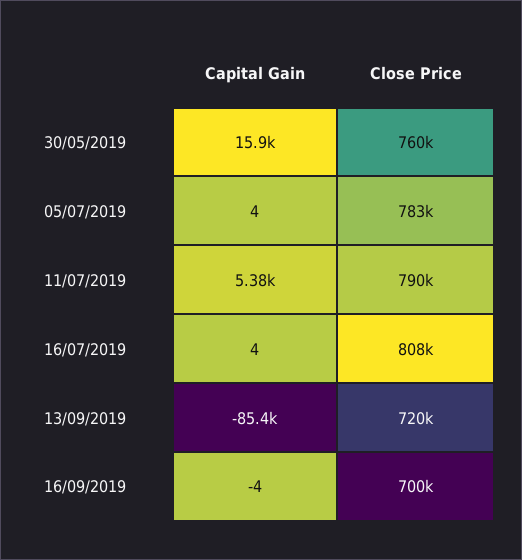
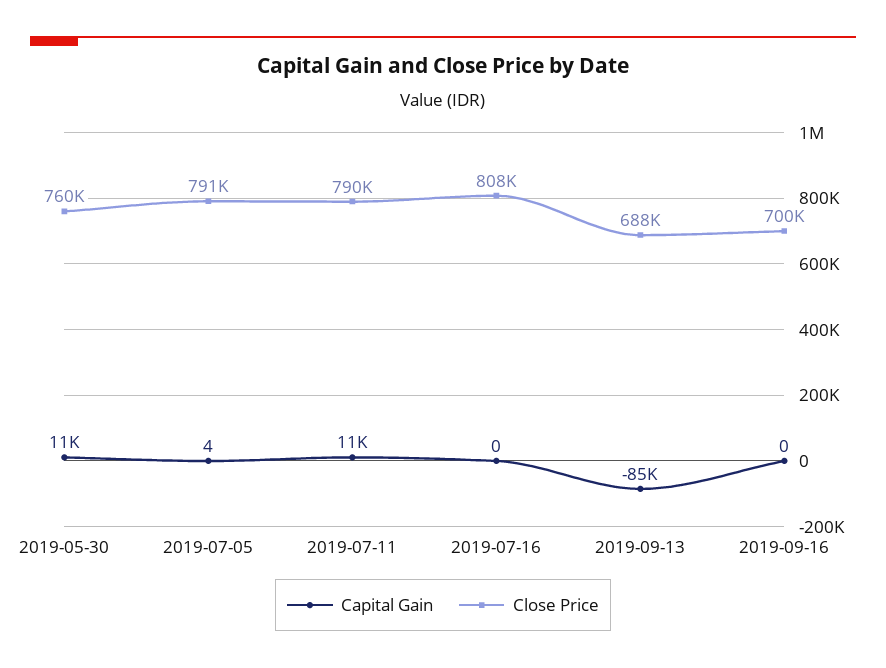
  {
    "Capital Gain": {
-     "30/05/2019": 15900,
+     "30/05/2019": 11000,
      "05/07/2019": 4,
-     "11/07/2019": 5380,
+     "11/07/2019": 11000,
-     "16/07/2019": 4,
+     "16/07/2019": 0,
      "13/09/2019": -85400,
-     "16/09/2019": -4
+     "16/09/2019": 0
    },
    "Close Price": {
      "30/05/2019": 760000,
-     "05/07/2019": 783000,
+     "05/07/2019": 791000,
      "11/07/2019": 790000,
      "16/07/2019": 808000,
-     "13/09/2019": 720000,
+     "13/09/2019": 688000,
      "16/09/2019": 700000
    }
  }

